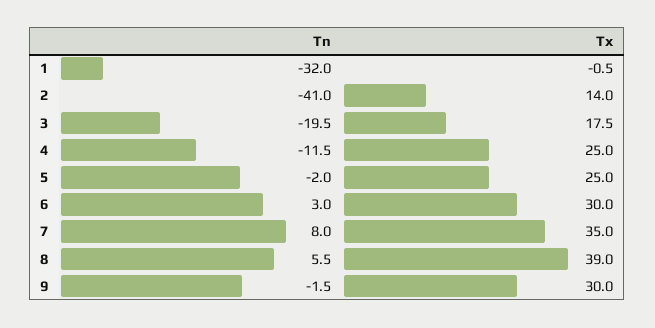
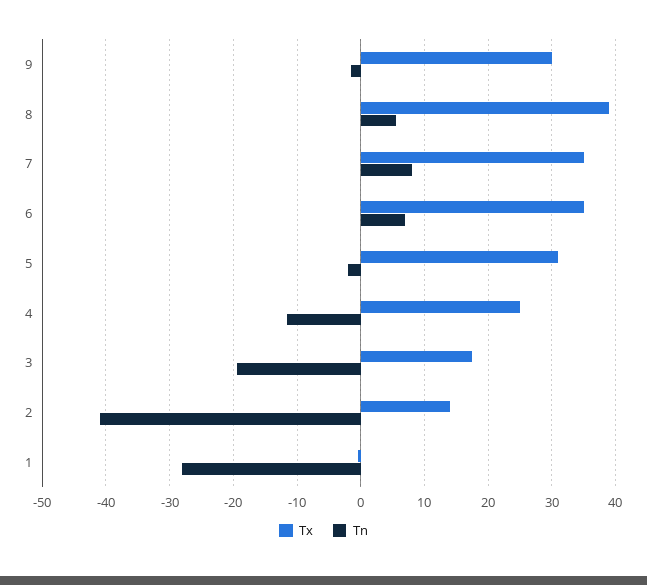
  {
    "Tn": {
-     "1": -32,
+     "1": -28,
      "2": -41,
      "3": -19.5,
      "4": -11.5,
      "5": -2,
-     "6": 3,
+     "6": 7,
      "7": 8,
      "8": 5.5,
      "9": -1.5
    },
    "Tx": {
      "1": -0.5,
      "2": 14,
      "3": 17.5,
      "4": 25,
-     "5": 25,
+     "5": 31,
-     "6": 30,
+     "6": 35,
      "7": 35,
      "8": 39,
      "9": 30
    }
  }

